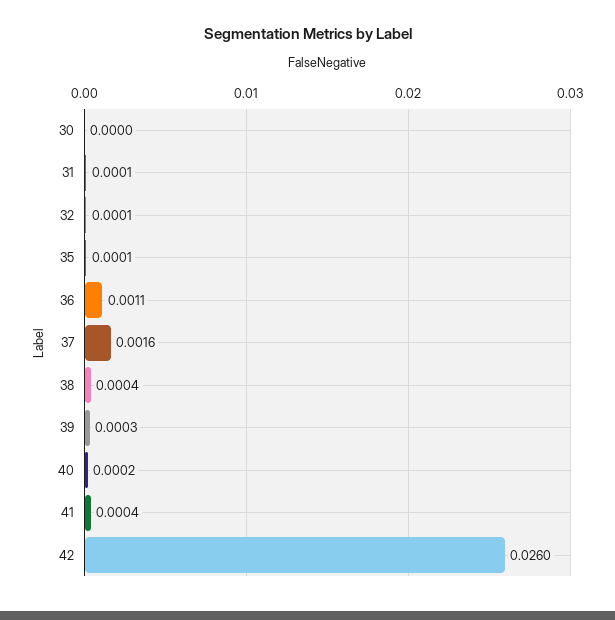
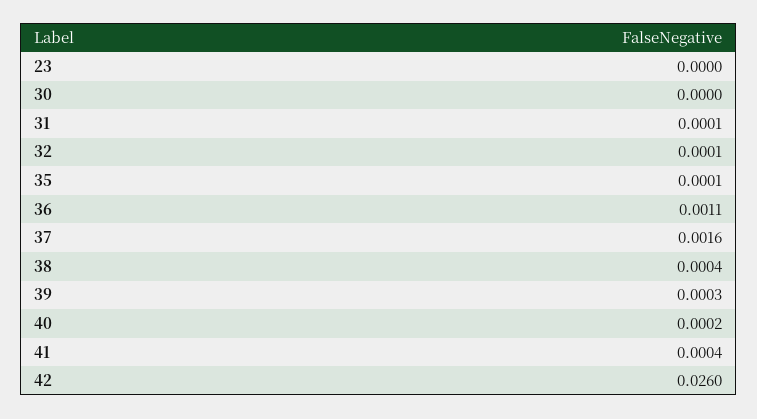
  {
    "30": 0,
    "31": 0.0001,
    "32": 0.0001,
    "35": 0.0001,
    "36": 0.0011,
    "37": 0.0016,
    "38": 0.0004,
    "39": 0.0003,
    "40": 0.0002,
    "41": 0.0004,
-   "42": 0.026
+   "42": 0.026,
+   "23": 0
  }

